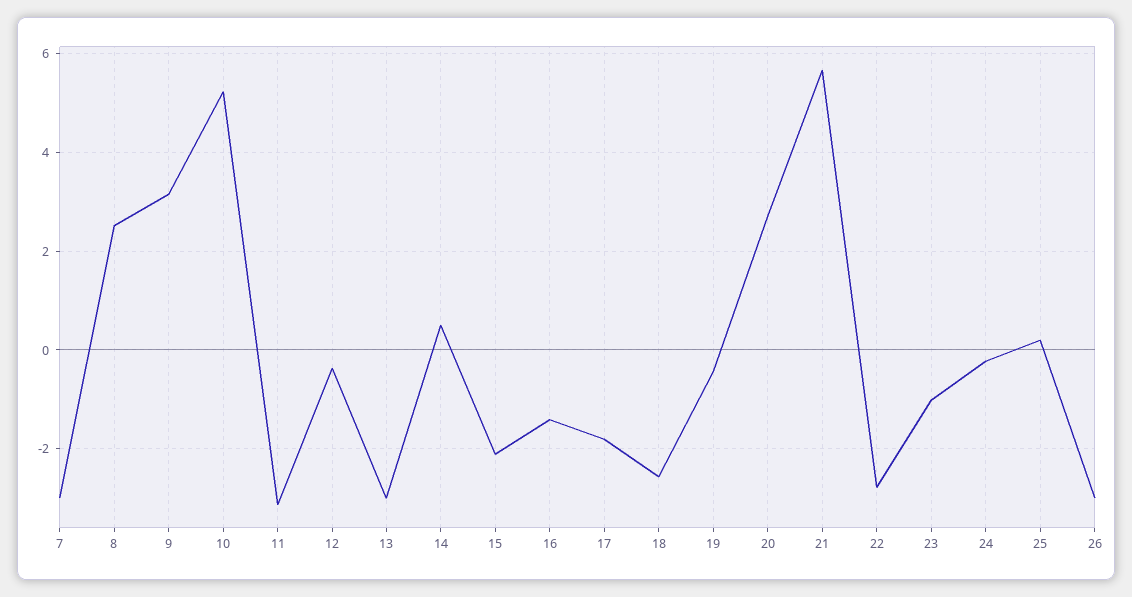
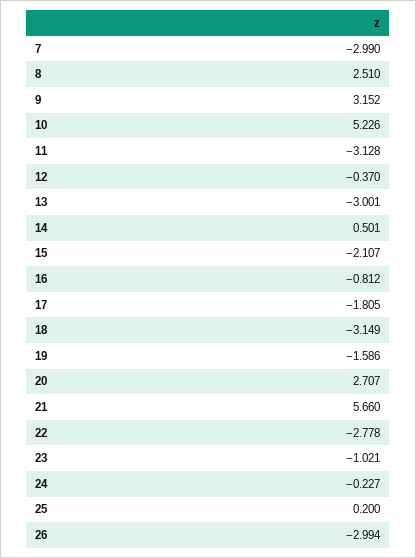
  {
    "7": -2.99,
    "8": 2.51,
    "9": 3.152,
    "10": 5.226,
    "11": -3.128,
    "12": -0.37,
    "13": -3.001,
    "14": 0.501,
    "15": -2.107,
-   "16": -1.4,
+   "16": -0.812,
    "17": -1.805,
-   "18": -2.6,
+   "18": -3.149,
-   "19": -0.4,
+   "19": -1.586,
    "20": 2.707,
    "21": 5.66,
    "22": -2.778,
    "23": -1.021,
    "24": -0.227,
    "25": 0.2,
    "26": -2.994
  }

